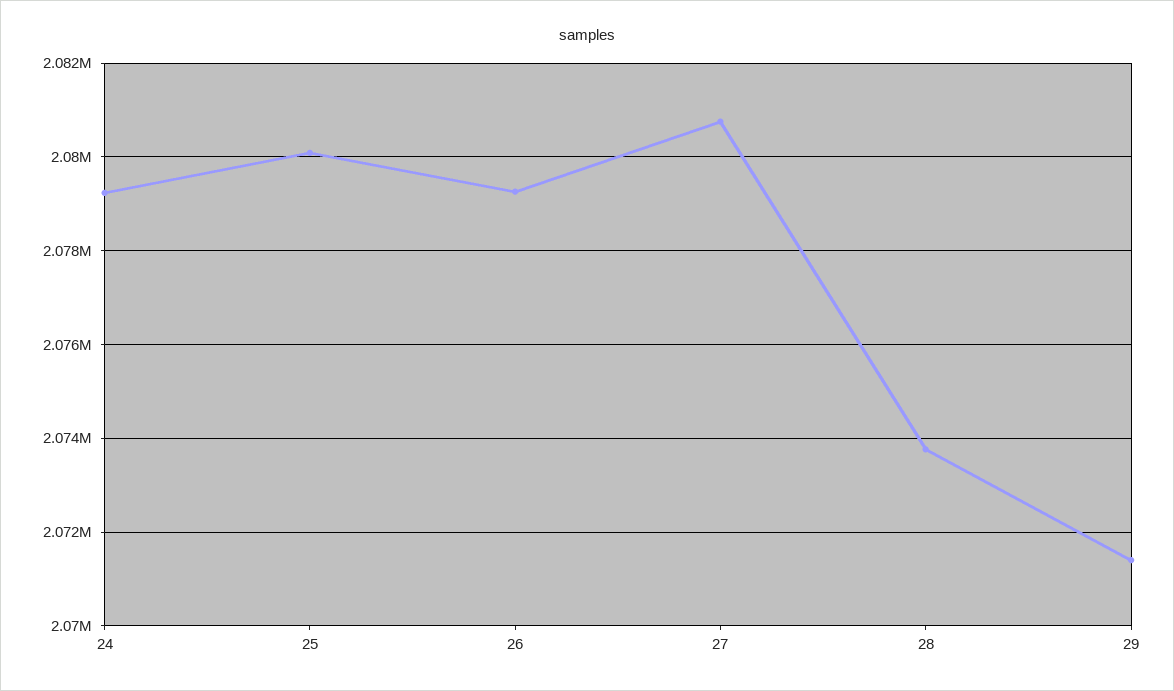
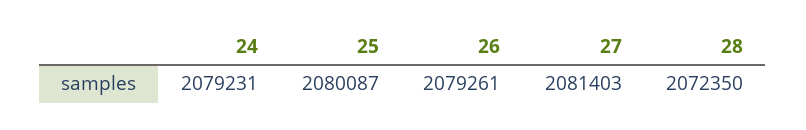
  {
    "24": 2079231,
    "25": 2080087,
    "26": 2079261,
-   "27": 2080800,
+   "27": 2081403,
-   "28": 2073800,
+   "28": 2072350
-   "29": 2071400
  }

